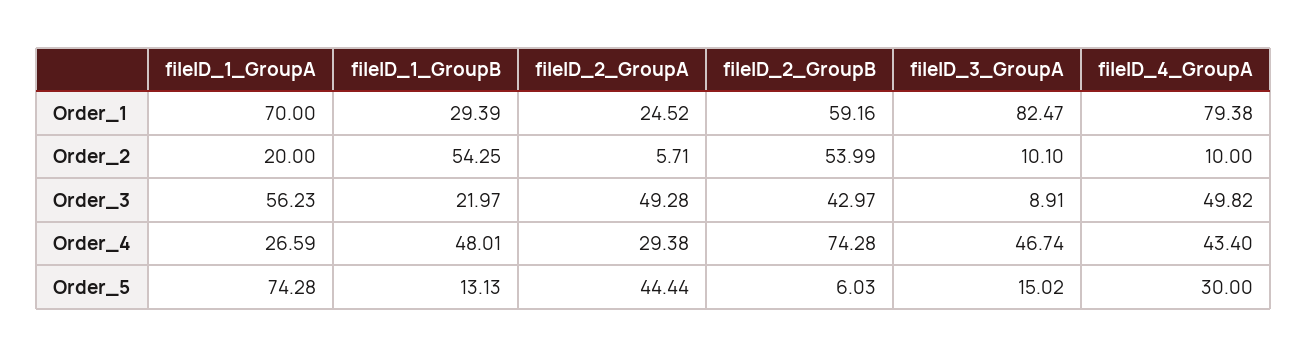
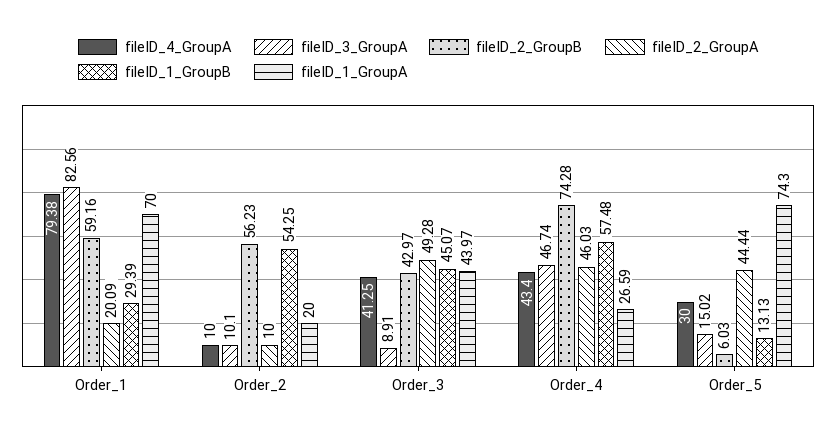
  {
    "fileID_1_GroupA": {
      "Order_1": 70,
      "Order_2": 20,
-     "Order_3": 56.23,
+     "Order_3": 43.97,
      "Order_4": 26.59,
-     "Order_5": 74.28
+     "Order_5": 74.3
    },
    "fileID_1_GroupB": {
      "Order_1": 29.39,
      "Order_2": 54.25,
-     "Order_3": 21.97,
+     "Order_3": 45.07,
-     "Order_4": 48.01,
+     "Order_4": 57.48,
      "Order_5": 13.13
    },
    "fileID_2_GroupA": {
-     "Order_1": 24.52,
+     "Order_1": 20.09,
-     "Order_2": 5.71,
+     "Order_2": 10,
      "Order_3": 49.28,
-     "Order_4": 29.38,
+     "Order_4": 46.03,
      "Order_5": 44.44
    },
    "fileID_2_GroupB": {
      "Order_1": 59.16,
-     "Order_2": 53.99,
+     "Order_2": 56.23,
      "Order_3": 42.97,
      "Order_4": 74.28,
      "Order_5": 6.03
    },
    "fileID_3_GroupA": {
-     "Order_1": 82.47,
+     "Order_1": 82.56,
      "Order_2": 10.1,
      "Order_3": 8.91,
      "Order_4": 46.74,
      "Order_5": 15.02
    },
    "fileID_4_GroupA": {
      "Order_1": 79.38,
      "Order_2": 10,
-     "Order_3": 49.82,
+     "Order_3": 41.25,
      "Order_4": 43.4,
      "Order_5": 30
    }
  }

